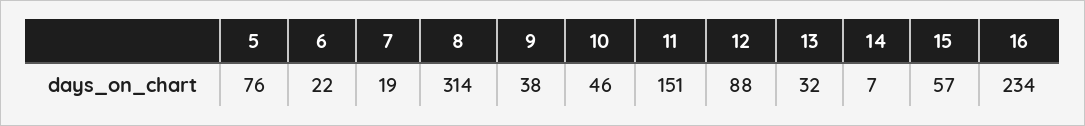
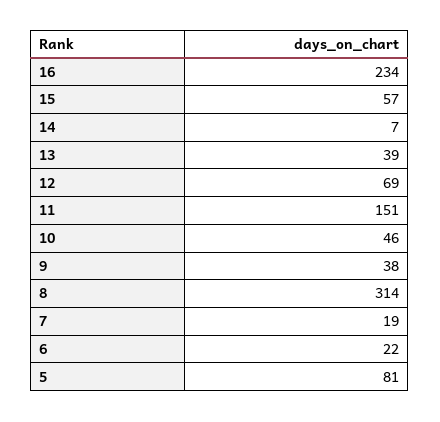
  {
-   "5": 76,
+   "5": 81,
    "6": 22,
    "7": 19,
    "8": 314,
    "9": 38,
    "10": 46,
    "11": 151,
-   "12": 88,
+   "12": 69,
-   "13": 32,
+   "13": 39,
    "14": 7,
    "15": 57,
    "16": 234
  }

